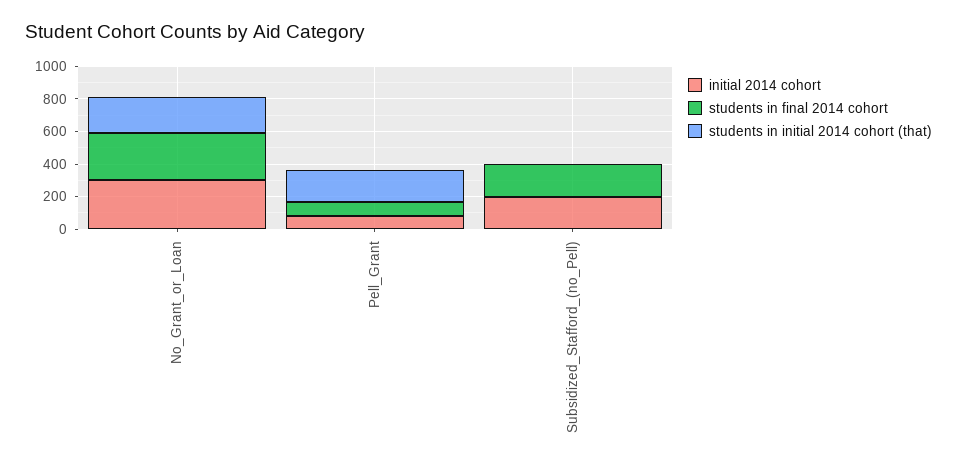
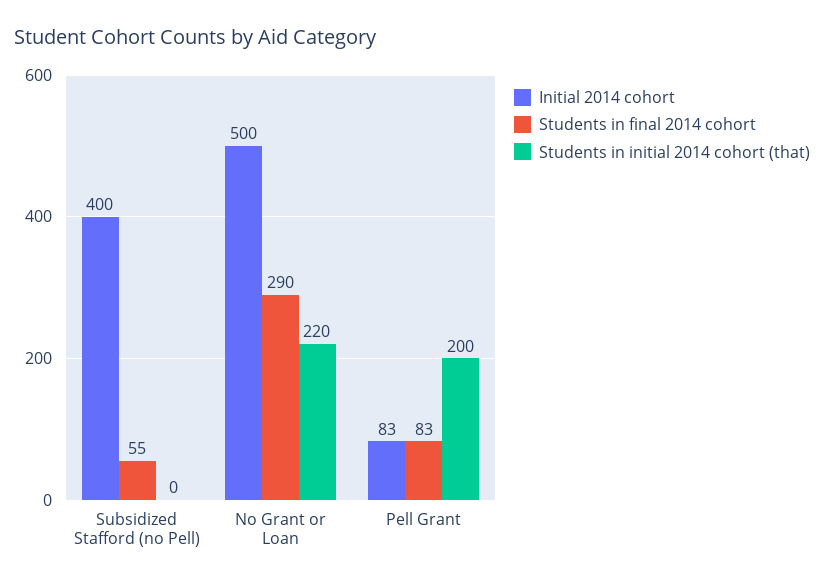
  {
    "initial 2014 cohort": {
-     "No_Grant_or_Loan": 300,
+     "No_Grant_or_Loan": 500,
      "Pell_Grant": 83,
-     "Subsidized_Stafford_(no_Pell)": 200
+     "Subsidized_Stafford_(no_Pell)": 400
    },
    "students in final 2014 cohort": {
      "No_Grant_or_Loan": 290,
      "Pell_Grant": 83,
-     "Subsidized_Stafford_(no_Pell)": 200
+     "Subsidized_Stafford_(no_Pell)": 55
    },
    "students in initial 2014 cohort (that)": {
      "No_Grant_or_Loan": 220,
      "Pell_Grant": 200,
      "Subsidized_Stafford_(no_Pell)": 0
    }
  }

